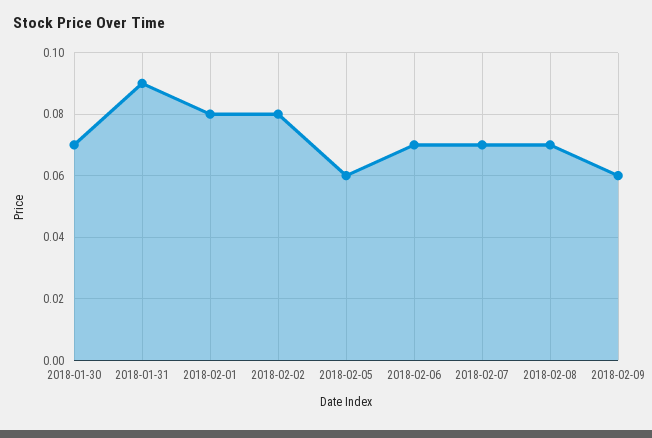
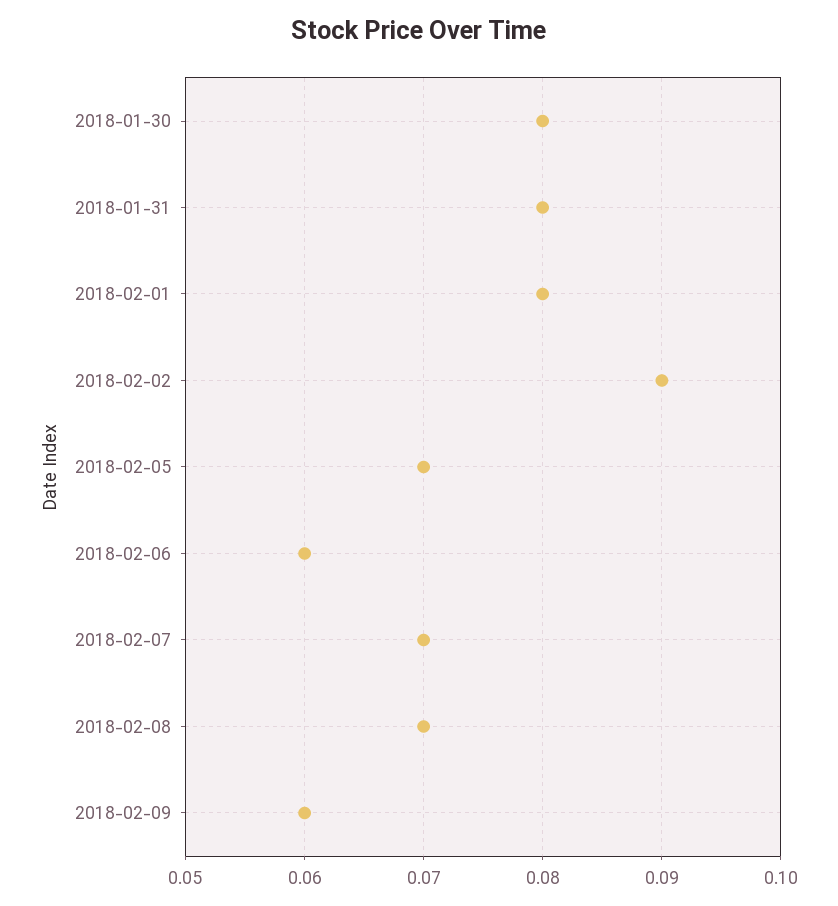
  {
-   "2018-01-30": 0.07,
+   "2018-01-30": 0.08,
-   "2018-01-31": 0.09,
+   "2018-01-31": 0.08,
    "2018-02-01": 0.08,
-   "2018-02-02": 0.08,
+   "2018-02-02": 0.09,
-   "2018-02-05": 0.06,
+   "2018-02-05": 0.07,
-   "2018-02-06": 0.07,
+   "2018-02-06": 0.06,
    "2018-02-07": 0.07,
    "2018-02-08": 0.07,
    "2018-02-09": 0.06
  }

